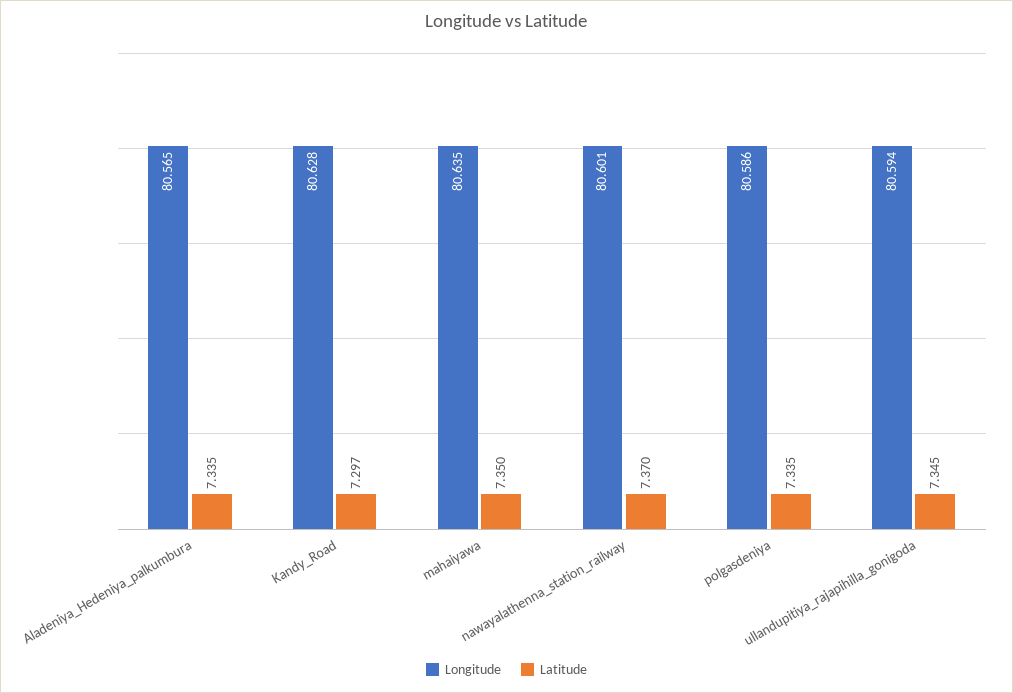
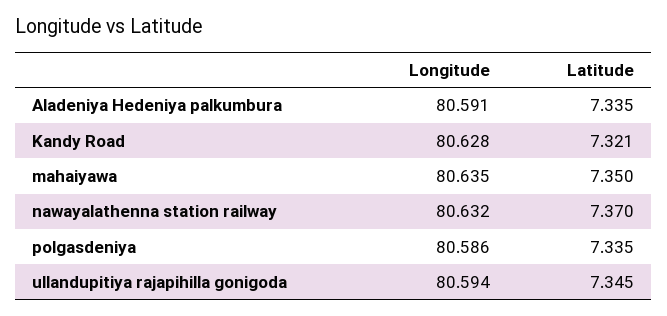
  {
    "Longitude": {
-     "Aladeniya_Hedeniya_palkumbura": 80.565,
+     "Aladeniya_Hedeniya_palkumbura": 80.591,
      "Kandy_Road": 80.628,
      "mahaiyawa": 80.635,
-     "nawayalathenna_station_railway": 80.601,
+     "nawayalathenna_station_railway": 80.632,
      "polgasdeniya": 80.586,
      "ullandupitiya_rajapihilla_gonigoda": 80.594
    },
    "Latitude": {
      "Aladeniya_Hedeniya_palkumbura": 7.335,
-     "Kandy_Road": 7.297,
+     "Kandy_Road": 7.321,
      "mahaiyawa": 7.35,
      "nawayalathenna_station_railway": 7.37,
      "polgasdeniya": 7.335,
      "ullandupitiya_rajapihilla_gonigoda": 7.345
    }
  }

